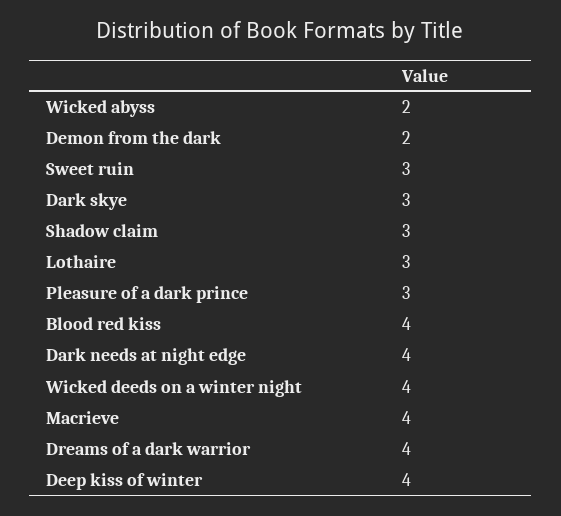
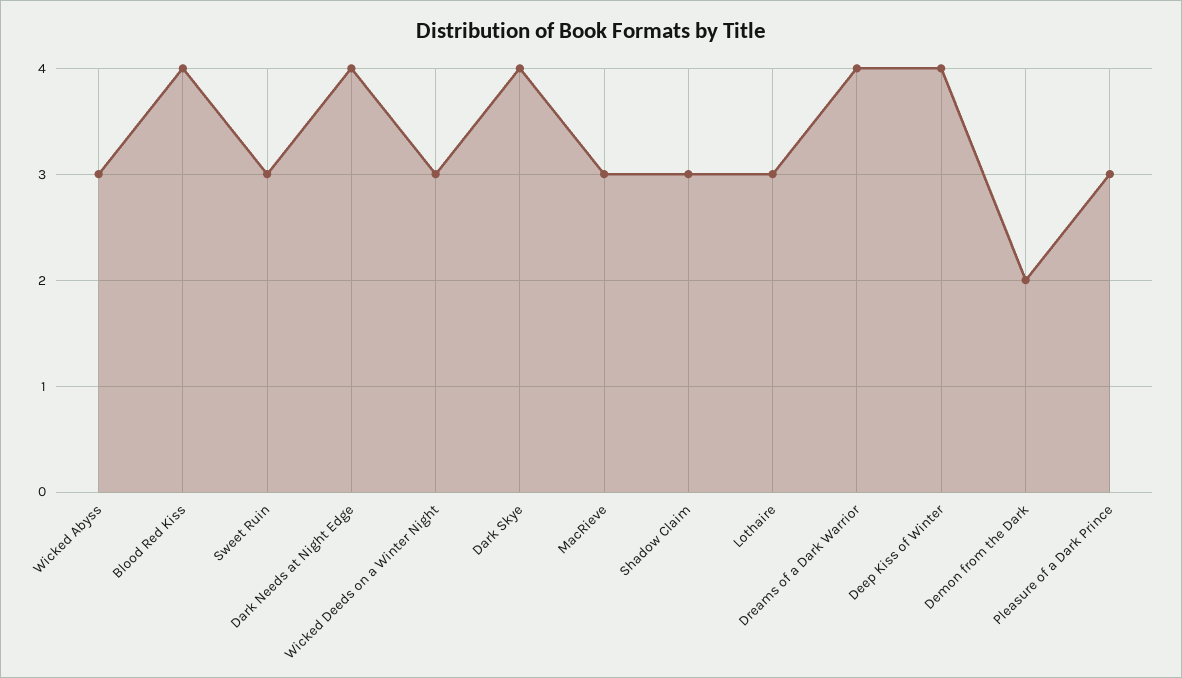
  {
-   "Wicked abyss": 2,
+   "Wicked abyss": 3,
    "Demon from the dark": 2,
    "Sweet ruin": 3,
-   "Dark skye": 3,
+   "Dark skye": 4,
    "Shadow claim": 3,
    "Lothaire": 3,
    "Pleasure of a dark prince": 3,
    "Blood red kiss": 4,
    "Dark needs at night edge": 4,
-   "Wicked deeds on a winter night": 4,
+   "Wicked deeds on a winter night": 3,
-   "Macrieve": 4,
+   "Macrieve": 3,
    "Dreams of a dark warrior": 4,
    "Deep kiss of winter": 4
  }

